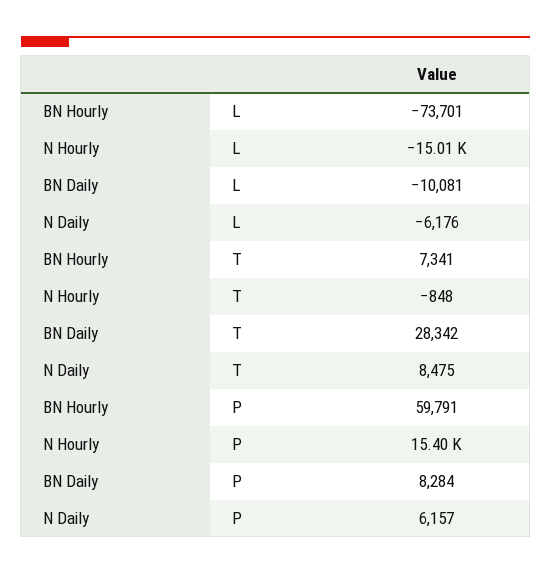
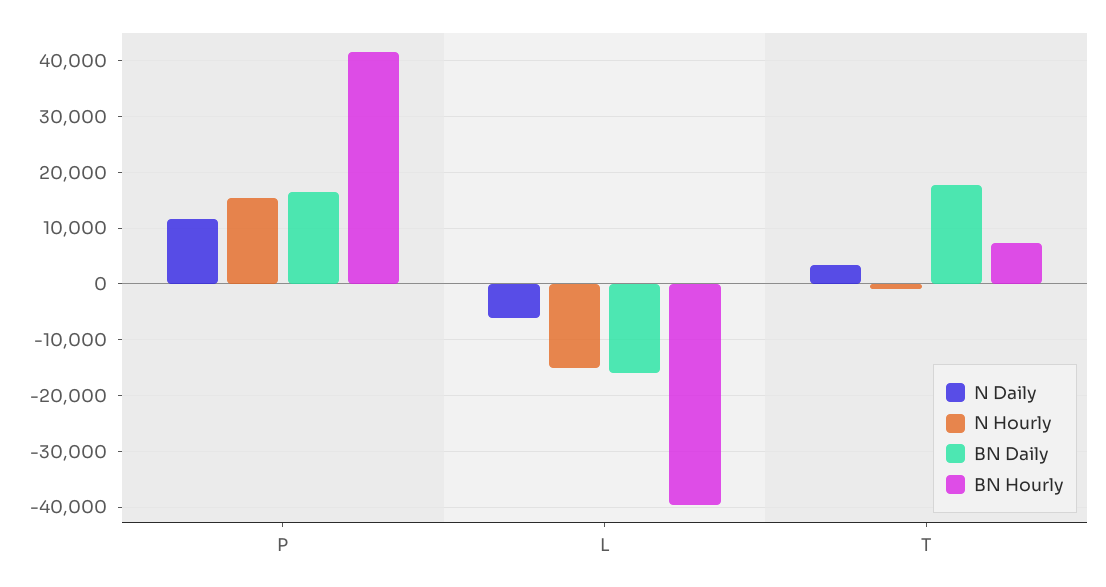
  {
    "BN Hourly": {
-     "L": -73701,
+     "L": -40000,
      "T": 7341,
-     "P": 59791
+     "P": 42000
    },
    "N Hourly": {
      "L": -15010,
      "T": -848,
      "P": 15400
    },
    "BN Daily": {
-     "L": -10081,
+     "L": -16000,
-     "T": 28342,
+     "T": 18000,
-     "P": 8284
+     "P": 16000
    },
    "N Daily": {
      "L": -6176,
-     "T": 8475,
+     "T": 4000,
-     "P": 6157
+     "P": 12000
    }
  }

